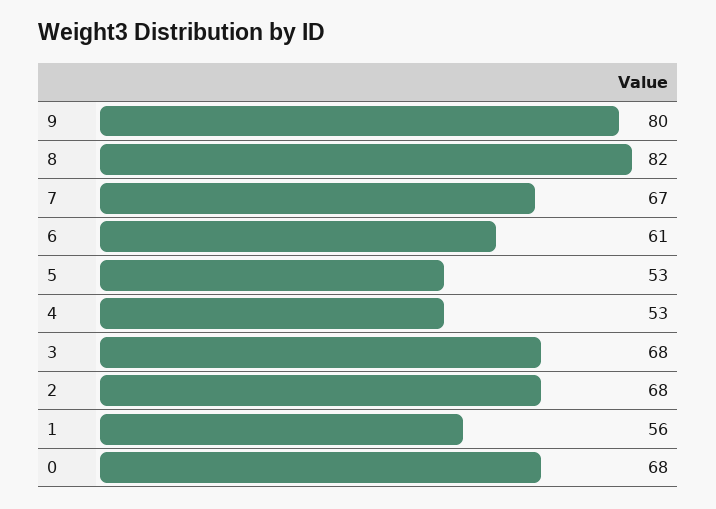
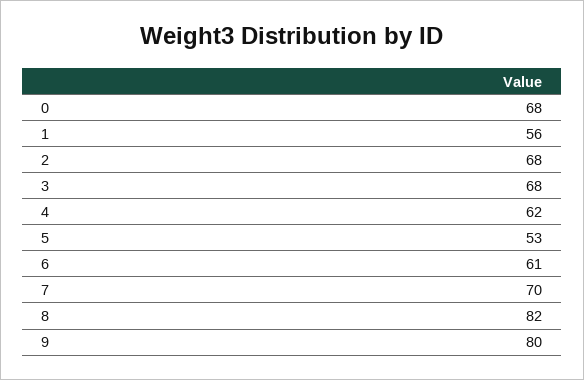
  {
    "9": 80,
    "8": 82,
-   "7": 67,
+   "7": 70,
    "6": 61,
    "5": 53,
-   "4": 53,
+   "4": 62,
    "3": 68,
    "2": 68,
    "1": 56,
    "0": 68
  }

